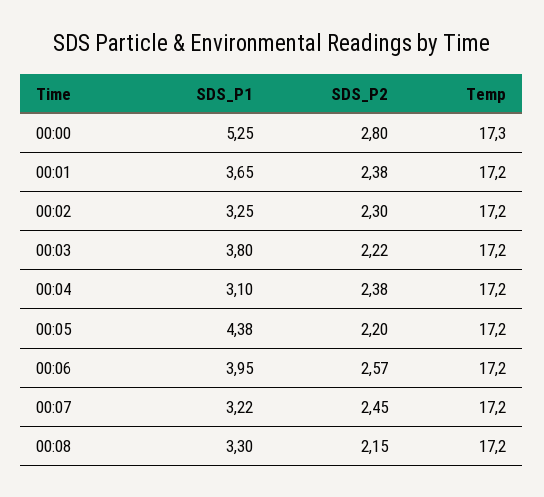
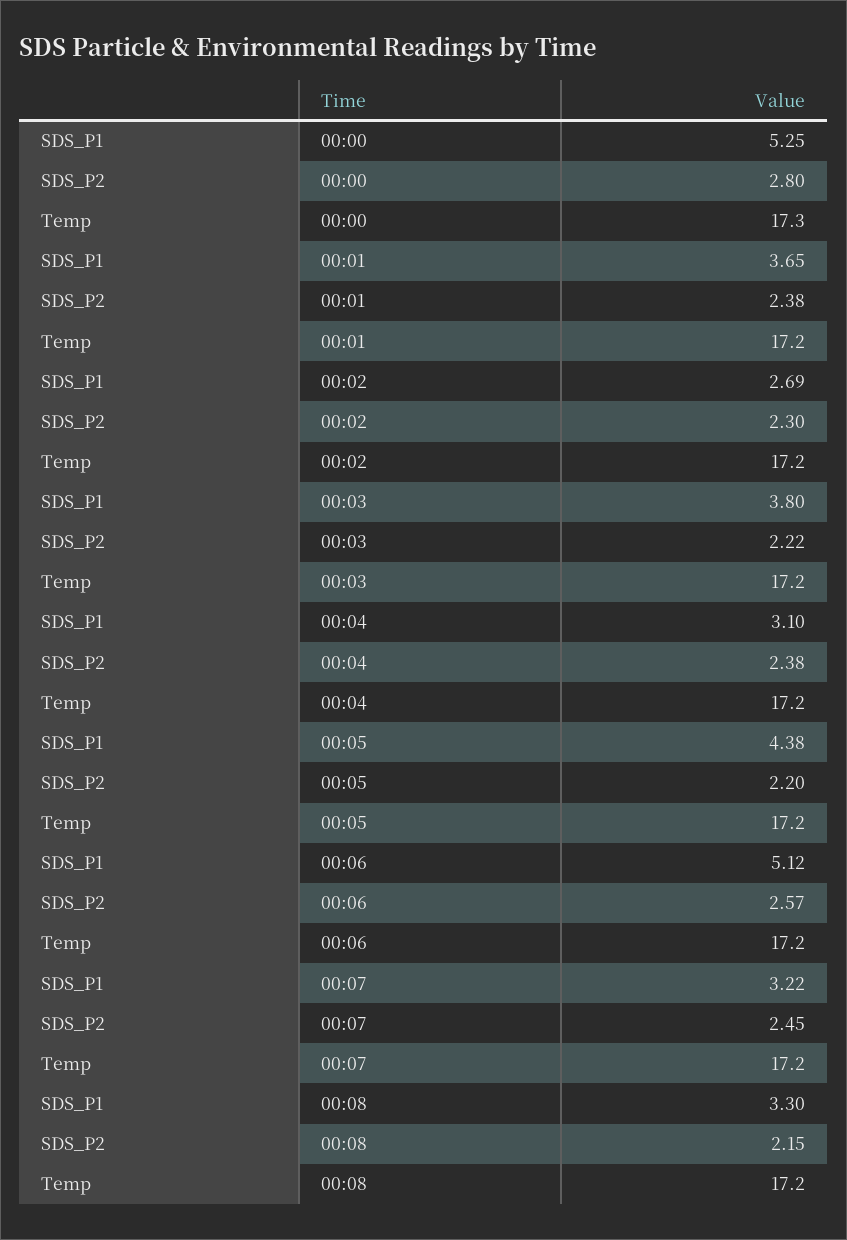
  {
    "SDS_P1": {
      "00:00": 5.25,
      "00:01": 3.65,
-     "00:02": 3.25,
+     "00:02": 2.69,
      "00:03": 3.8,
      "00:04": 3.1,
      "00:05": 4.38,
-     "00:06": 3.95,
+     "00:06": 5.12,
      "00:07": 3.22,
      "00:08": 3.3
    },
    "SDS_P2": {
      "00:00": 2.8,
      "00:01": 2.38,
      "00:02": 2.3,
      "00:03": 2.22,
      "00:04": 2.38,
      "00:05": 2.2,
      "00:06": 2.57,
      "00:07": 2.45,
      "00:08": 2.15
    },
    "Temp": {
      "00:00": 17.3,
      "00:01": 17.2,
      "00:02": 17.2,
      "00:03": 17.2,
      "00:04": 17.2,
      "00:05": 17.2,
      "00:06": 17.2,
      "00:07": 17.2,
      "00:08": 17.2
    }
  }

